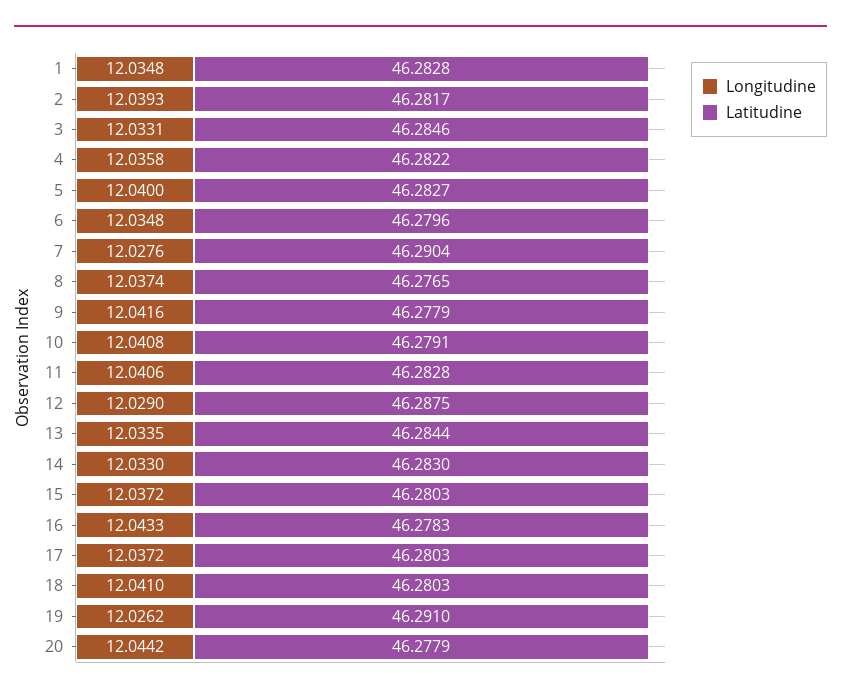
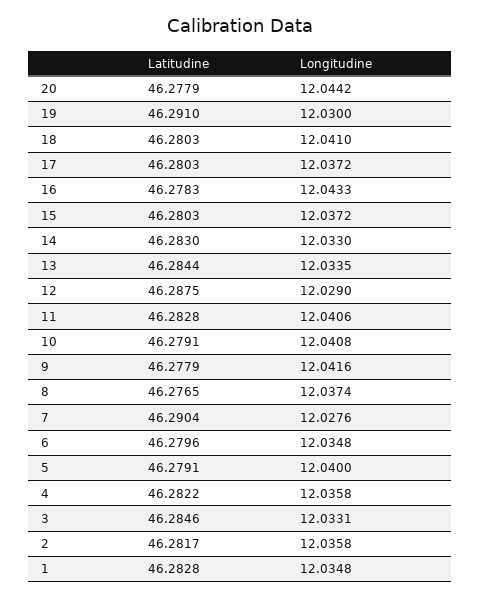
  {
    "Longitudine": {
      "1": 12.0348,
-     "2": 12.0393,
+     "2": 12.0358,
      "3": 12.0331,
      "4": 12.0358,
      "5": 12.04,
      "6": 12.0348,
      "7": 12.0276,
      "8": 12.0374,
      "9": 12.0416,
      "10": 12.0408,
      "11": 12.0406,
      "12": 12.029,
      "13": 12.0335,
      "14": 12.033,
      "15": 12.0372,
      "16": 12.0433,
      "17": 12.0372,
      "18": 12.041,
-     "19": 12.0262,
+     "19": 12.03,
      "20": 12.0442
    },
    "Latitudine": {
      "1": 46.2828,
      "2": 46.2817,
      "3": 46.2846,
      "4": 46.2822,
-     "5": 46.2827,
+     "5": 46.2791,
      "6": 46.2796,
      "7": 46.2904,
      "8": 46.2765,
      "9": 46.2779,
      "10": 46.2791,
      "11": 46.2828,
      "12": 46.2875,
      "13": 46.2844,
      "14": 46.283,
      "15": 46.2803,
      "16": 46.2783,
      "17": 46.2803,
      "18": 46.2803,
      "19": 46.291,
      "20": 46.2779
    }
  }

